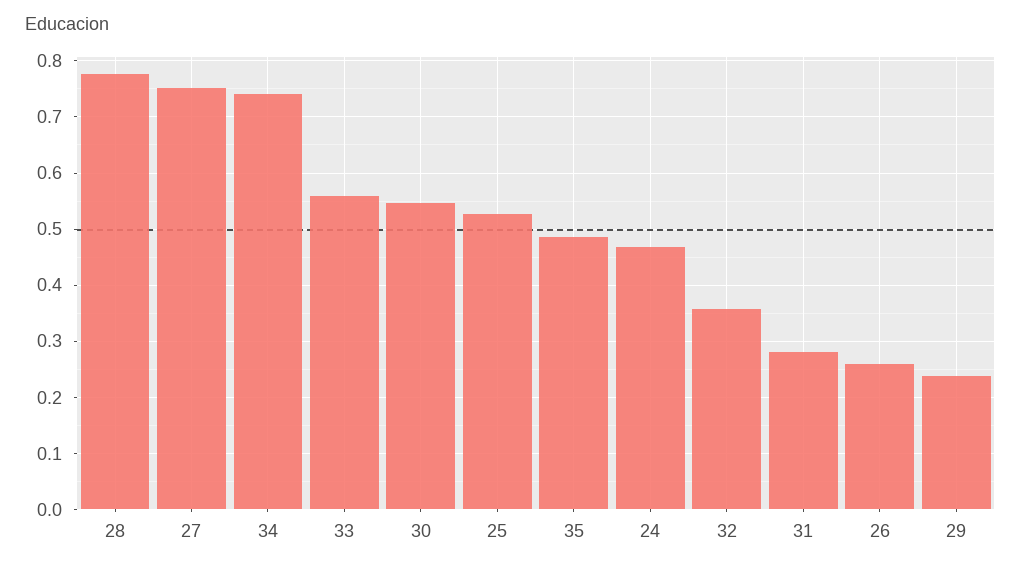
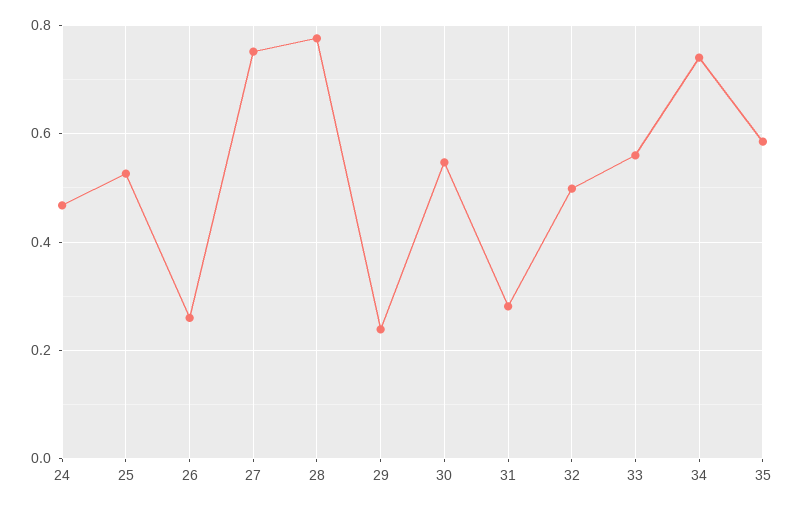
  {
    "28": 0.78,
    "27": 0.76,
    "34": 0.74,
    "33": 0.56,
    "30": 0.54,
    "25": 0.52,
-   "35": 0.48,
+   "35": 0.58,
    "24": 0.46,
-   "32": 0.36,
+   "32": 0.5,
    "31": 0.28,
    "26": 0.26,
    "29": 0.24
  }

